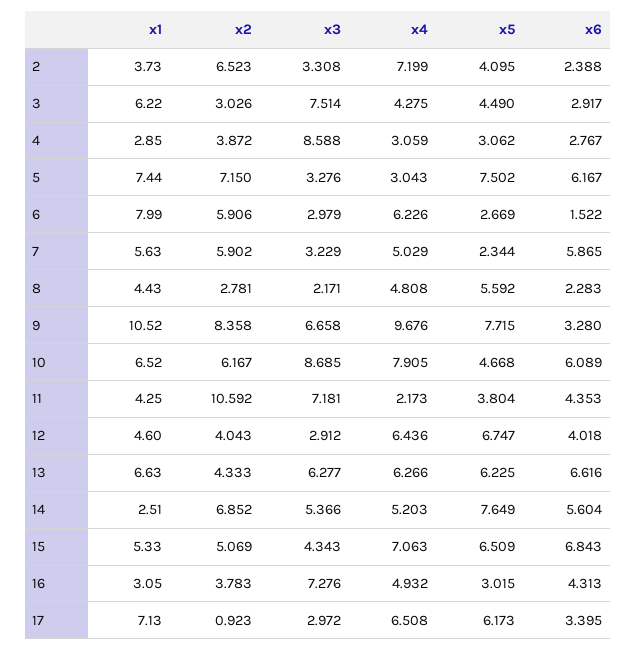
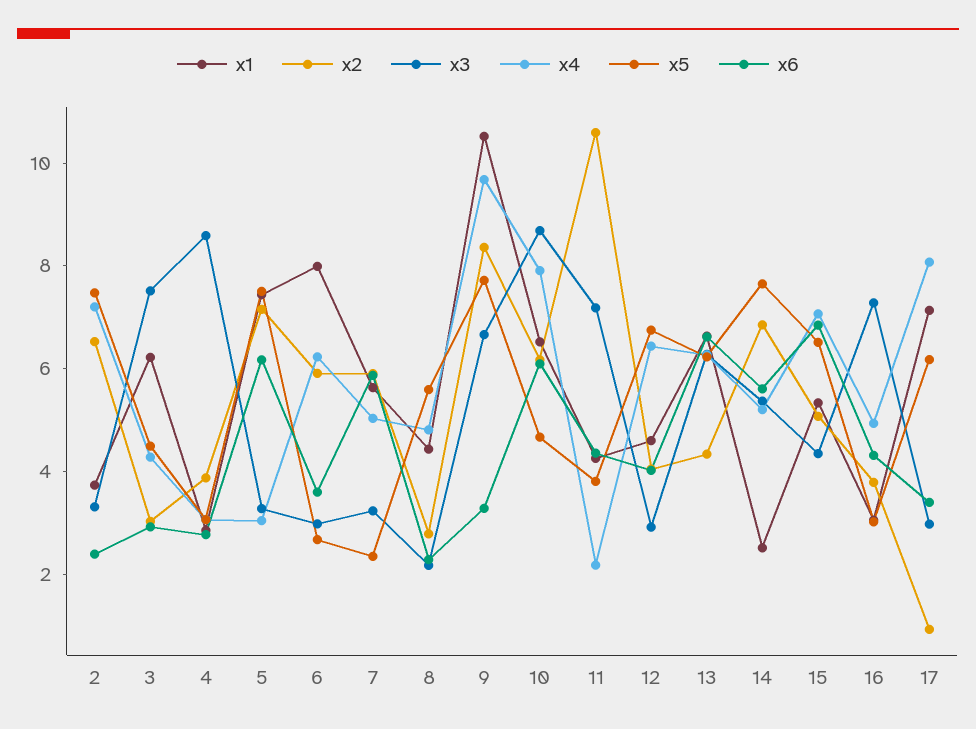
  {
    "x1": {
      "2": 3.73,
      "3": 6.22,
      "4": 2.85,
      "5": 7.44,
      "6": 7.99,
      "7": 5.63,
      "8": 4.43,
      "9": 10.52,
      "10": 6.52,
      "11": 4.25,
      "12": 4.6,
      "13": 6.63,
      "14": 2.51,
      "15": 5.33,
      "16": 3.05,
      "17": 7.13
    },
    "x2": {
      "2": 6.523,
      "3": 3.026,
      "4": 3.872,
      "5": 7.15,
      "6": 5.906,
      "7": 5.902,
      "8": 2.781,
      "9": 8.358,
      "10": 6.167,
      "11": 10.592,
      "12": 4.043,
      "13": 4.333,
      "14": 6.852,
      "15": 5.069,
      "16": 3.783,
      "17": 0.923
    },
    "x3": {
      "2": 3.308,
      "3": 7.514,
      "4": 8.588,
      "5": 3.276,
      "6": 2.979,
      "7": 3.229,
      "8": 2.171,
      "9": 6.658,
      "10": 8.685,
      "11": 7.181,
      "12": 2.912,
      "13": 6.277,
      "14": 5.366,
      "15": 4.343,
      "16": 7.276,
      "17": 2.972
    },
    "x4": {
      "2": 7.199,
      "3": 4.275,
      "4": 3.059,
      "5": 3.043,
      "6": 6.226,
      "7": 5.029,
      "8": 4.808,
      "9": 9.676,
      "10": 7.905,
      "11": 2.173,
      "12": 6.436,
      "13": 6.266,
      "14": 5.203,
      "15": 7.063,
      "16": 4.932,
-     "17": 6.508
+     "17": 8
    },
    "x5": {
-     "2": 4.095,
+     "2": 7.5,
      "3": 4.49,
      "4": 3.062,
      "5": 7.502,
      "6": 2.669,
      "7": 2.344,
      "8": 5.592,
      "9": 7.715,
      "10": 4.668,
      "11": 3.804,
      "12": 6.747,
      "13": 6.225,
      "14": 7.649,
      "15": 6.509,
      "16": 3.015,
      "17": 6.173
    },
    "x6": {
      "2": 2.388,
      "3": 2.917,
      "4": 2.767,
      "5": 6.167,
-     "6": 1.522,
+     "6": 3.5,
      "7": 5.865,
      "8": 2.283,
      "9": 3.28,
      "10": 6.089,
      "11": 4.353,
      "12": 4.018,
      "13": 6.616,
      "14": 5.604,
      "15": 6.843,
      "16": 4.313,
      "17": 3.395
    }
  }

